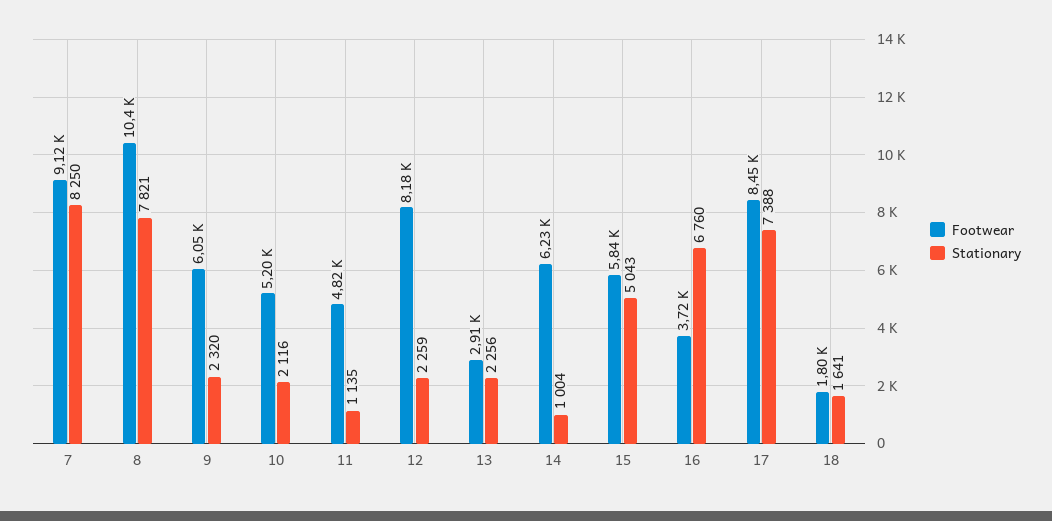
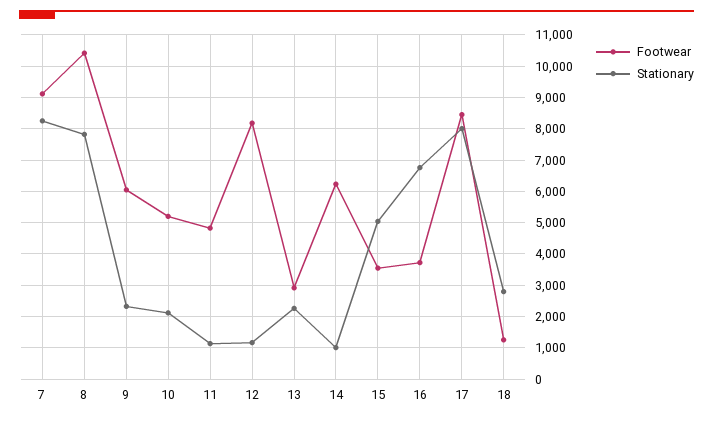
  {
    "Footwear": {
      "7": 9120,
      "8": 10400,
      "9": 6050,
      "10": 5200,
      "11": 4820,
      "12": 8180,
      "13": 2910,
      "14": 6230,
-     "15": 5840,
+     "15": 3600,
      "16": 3720,
      "17": 8450,
-     "18": 1800
+     "18": 1200
    },
    "Stationary": {
      "7": 8250,
      "8": 7821,
      "9": 2320,
      "10": 2116,
      "11": 1135,
-     "12": 2259,
+     "12": 1200,
      "13": 2256,
      "14": 1004,
      "15": 5043,
      "16": 6760,
-     "17": 7388,
+     "17": 8000,
-     "18": 1641
+     "18": 2800
    }
  }

